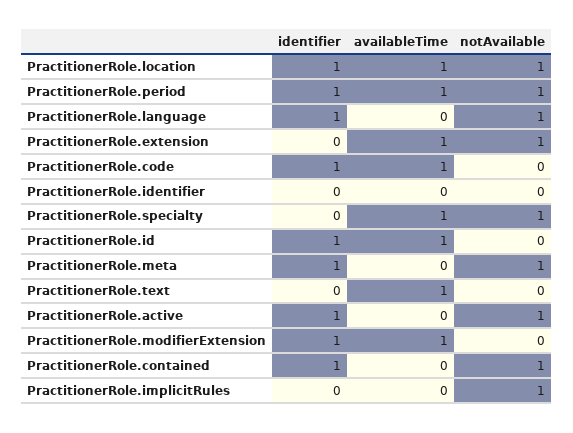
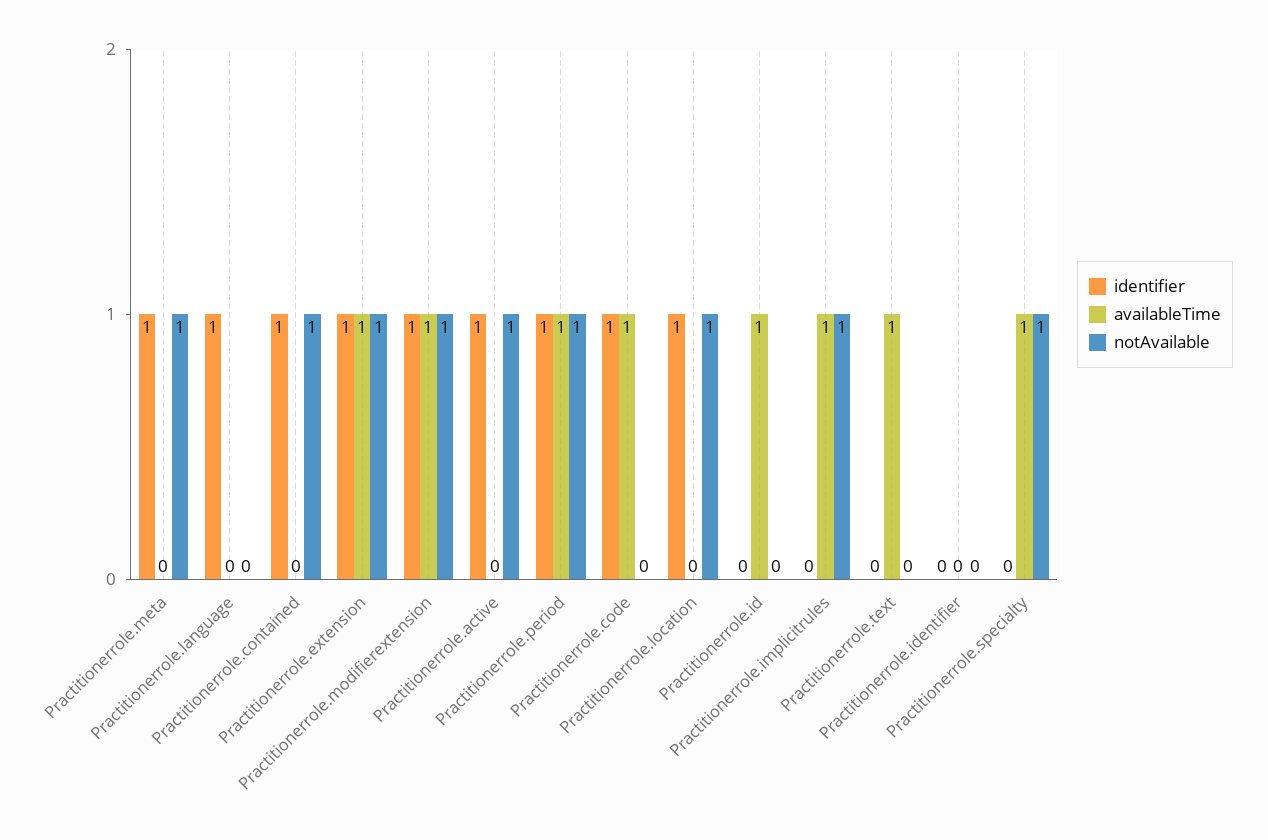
  {
    "identifier": {
      "PractitionerRole.location": 1,
      "PractitionerRole.period": 1,
      "PractitionerRole.language": 1,
-     "PractitionerRole.extension": 0,
+     "PractitionerRole.extension": 1,
      "PractitionerRole.code": 1,
      "PractitionerRole.identifier": 0,
      "PractitionerRole.specialty": 0,
-     "PractitionerRole.id": 1,
+     "PractitionerRole.id": 0,
      "PractitionerRole.meta": 1,
      "PractitionerRole.text": 0,
      "PractitionerRole.active": 1,
      "PractitionerRole.modifierExtension": 1,
      "PractitionerRole.contained": 1,
      "PractitionerRole.implicitRules": 0
    },
    "availableTime": {
-     "PractitionerRole.location": 1,
+     "PractitionerRole.location": 0,
      "PractitionerRole.period": 1,
      "PractitionerRole.language": 0,
      "PractitionerRole.extension": 1,
      "PractitionerRole.code": 1,
      "PractitionerRole.identifier": 0,
      "PractitionerRole.specialty": 1,
      "PractitionerRole.id": 1,
      "PractitionerRole.meta": 0,
      "PractitionerRole.text": 1,
      "PractitionerRole.active": 0,
      "PractitionerRole.modifierExtension": 1,
      "PractitionerRole.contained": 0,
-     "PractitionerRole.implicitRules": 0
+     "PractitionerRole.implicitRules": 1
    },
    "notAvailable": {
      "PractitionerRole.location": 1,
      "PractitionerRole.period": 1,
-     "PractitionerRole.language": 1,
+     "PractitionerRole.language": 0,
      "PractitionerRole.extension": 1,
      "PractitionerRole.code": 0,
      "PractitionerRole.identifier": 0,
      "PractitionerRole.specialty": 1,
      "PractitionerRole.id": 0,
      "PractitionerRole.meta": 1,
      "PractitionerRole.text": 0,
      "PractitionerRole.active": 1,
-     "PractitionerRole.modifierExtension": 0,
+     "PractitionerRole.modifierExtension": 1,
      "PractitionerRole.contained": 1,
      "PractitionerRole.implicitRules": 1
    }
  }

